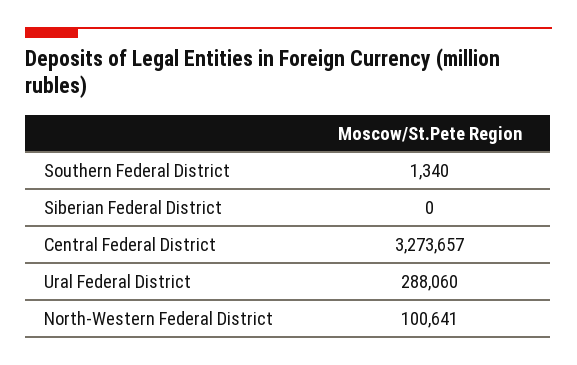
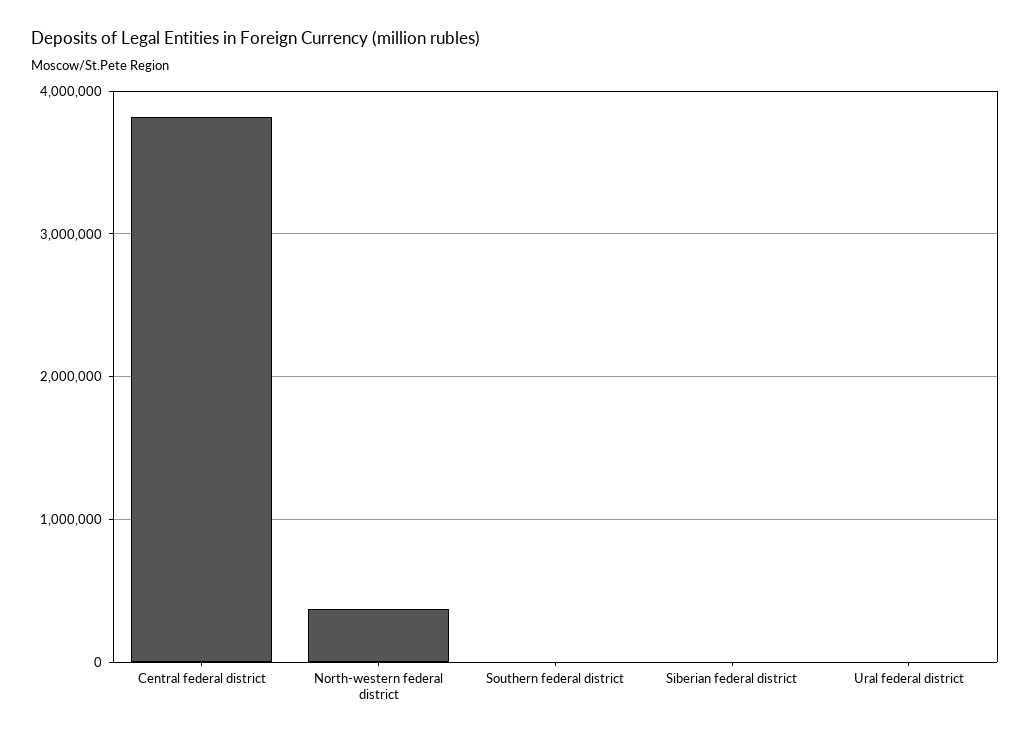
  {
    "Southern Federal District": 1340,
    "Siberian Federal District": 0,
-   "Central Federal District": 3273657,
+   "Central Federal District": 3800000,
-   "Ural Federal District": 288060,
+   "Ural Federal District": 0,
-   "North-Western Federal District": 100641
+   "North-Western Federal District": 400000
  }

